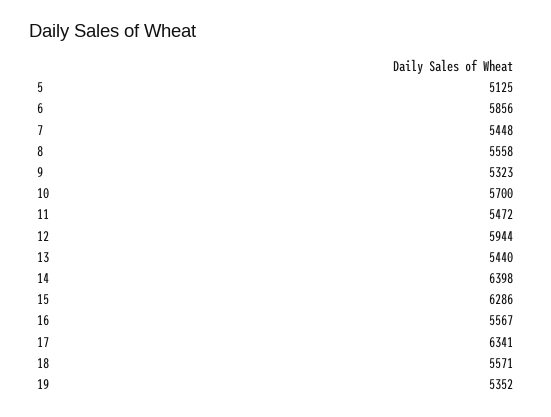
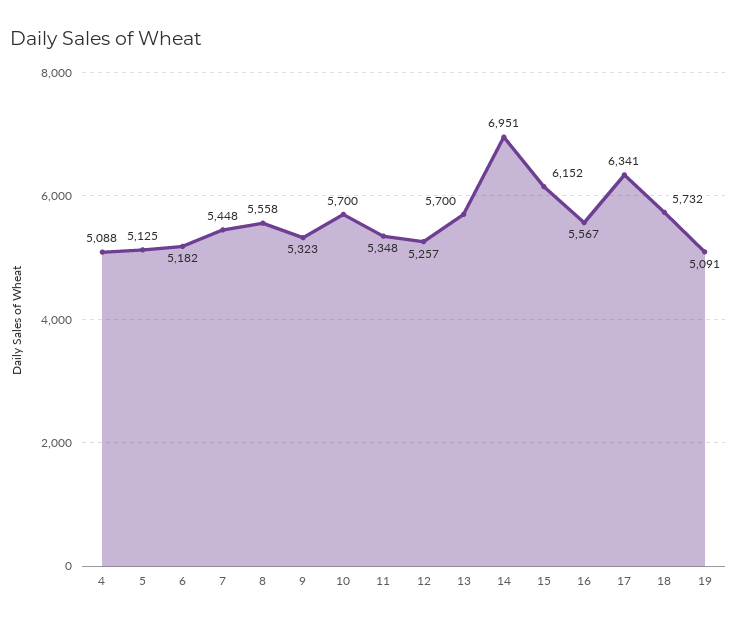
  {
    "5": 5125,
-   "6": 5856,
+   "6": 5182,
    "7": 5448,
    "8": 5558,
    "9": 5323,
    "10": 5700,
-   "11": 5472,
+   "11": 5348,
-   "12": 5944,
+   "12": 5257,
-   "13": 5440,
+   "13": 5700,
-   "14": 6398,
+   "14": 6951,
-   "15": 6286,
+   "15": 6152,
    "16": 5567,
    "17": 6341,
-   "18": 5571,
+   "18": 5732,
-   "19": 5352
+   "19": 5091,
+   "4": 5088
  }

